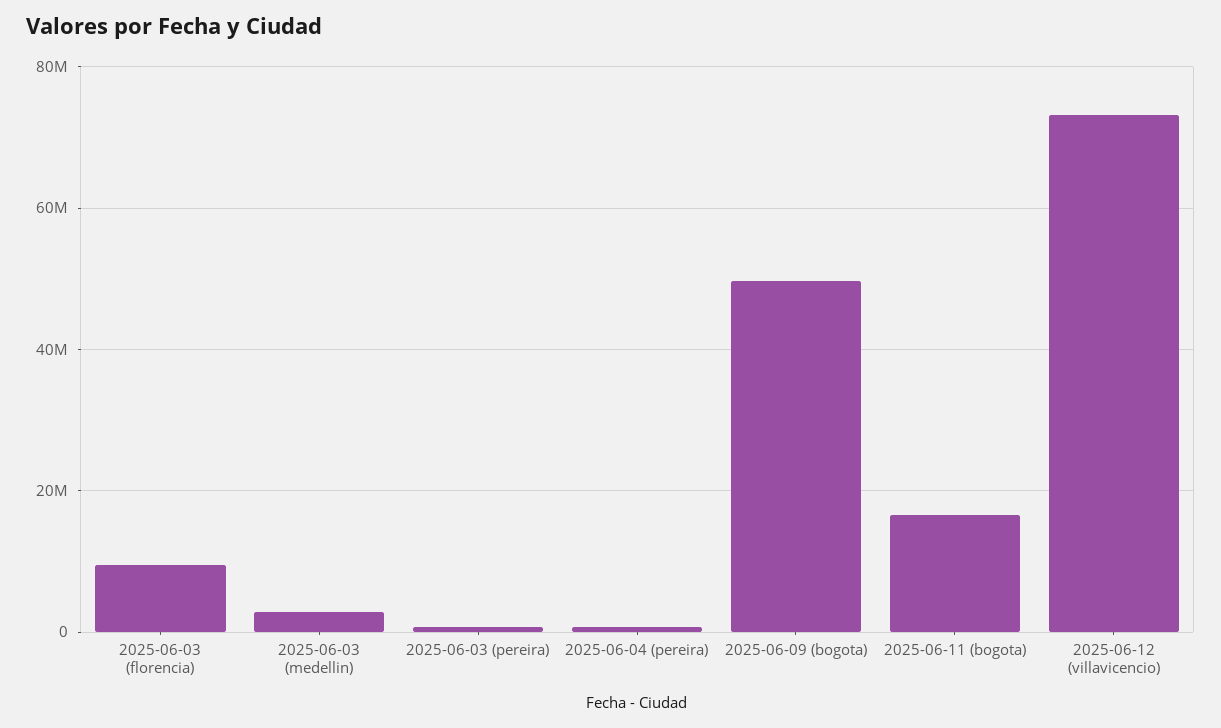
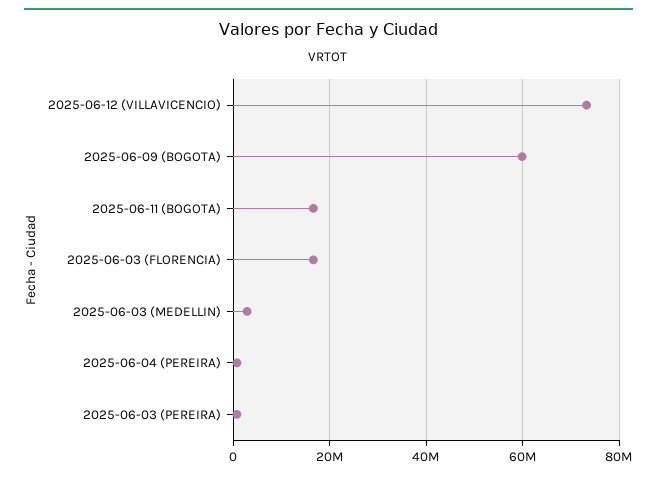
  {
-   "2025-06-03 (florencia)": 10000000,
+   "2025-06-03 (florencia)": 16000000,
    "2025-06-03 (medellin)": 2000000,
    "2025-06-03 (pereira)": 0,
    "2025-06-04 (pereira)": 0,
-   "2025-06-09 (bogota)": 50000000,
+   "2025-06-09 (bogota)": 60000000,
    "2025-06-11 (bogota)": 16000000,
    "2025-06-12 (villavicencio)": 74000000
  }

